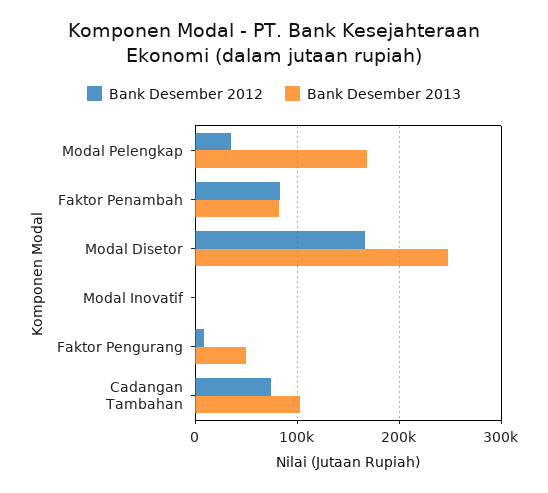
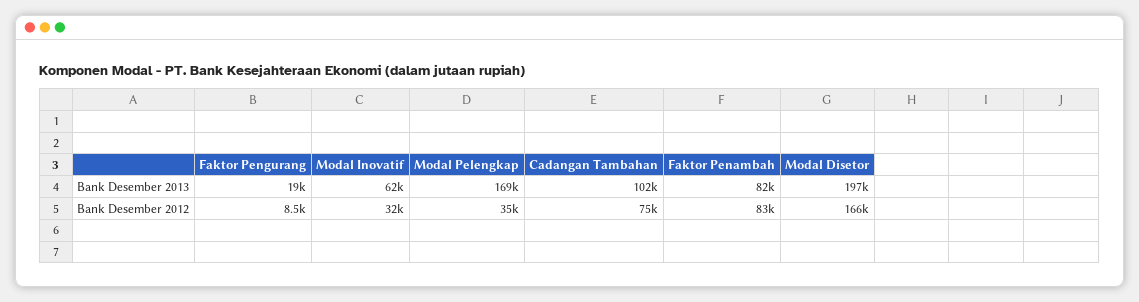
  {
    "Bank Desember 2012": {
      "Modal Pelengkap": 35000,
      "Faktor Penambah": 83000,
      "Modal Disetor": 166000,
-     "Modal Inovatif": 0,
+     "Modal Inovatif": 32000,
      "Faktor Pengurang": 8500,
      "Cadangan Tambahan": 75000
    },
    "Bank Desember 2013": {
      "Modal Pelengkap": 169000,
      "Faktor Penambah": 82000,
-     "Modal Disetor": 250000,
+     "Modal Disetor": 197000,
-     "Modal Inovatif": 0,
+     "Modal Inovatif": 62000,
-     "Faktor Pengurang": 50000,
+     "Faktor Pengurang": 19000,
      "Cadangan Tambahan": 102000
    }
  }

